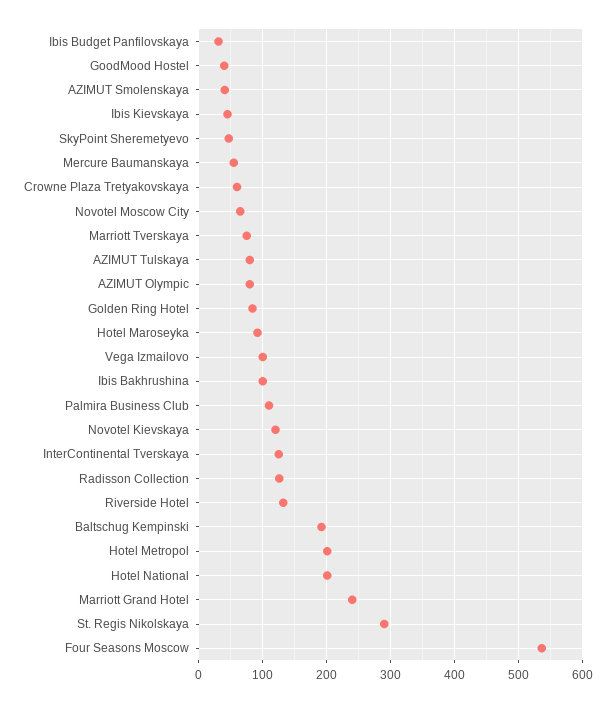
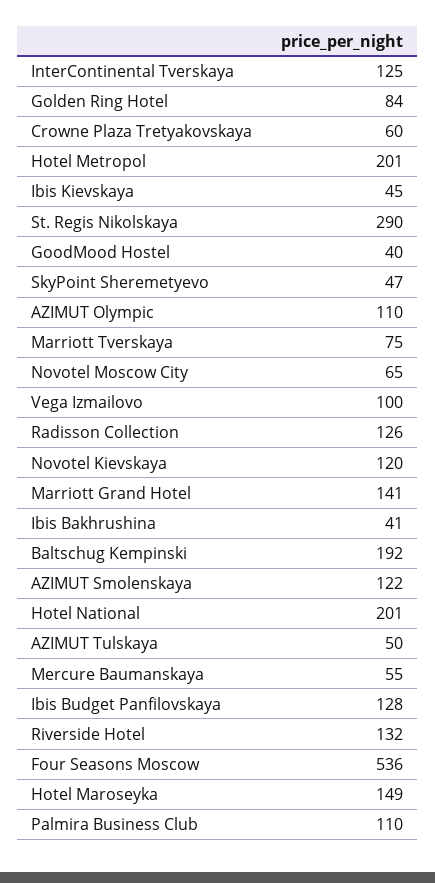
  {
-   "Ibis Budget Panfilovskaya": 30,
+   "Ibis Budget Panfilovskaya": 128,
    "GoodMood Hostel": 40,
-   "AZIMUT Smolenskaya": 40,
+   "AZIMUT Smolenskaya": 122,
    "Ibis Kievskaya": 45,
    "SkyPoint Sheremetyevo": 47,
    "Mercure Baumanskaya": 55,
    "Crowne Plaza Tretyakovskaya": 60,
    "Novotel Moscow City": 65,
    "Marriott Tverskaya": 75,
-   "AZIMUT Tulskaya": 80,
+   "AZIMUT Tulskaya": 50,
-   "AZIMUT Olympic": 80,
+   "AZIMUT Olympic": 110,
    "Golden Ring Hotel": 84,
-   "Hotel Maroseyka": 90,
+   "Hotel Maroseyka": 149,
    "Vega Izmailovo": 100,
-   "Ibis Bakhrushina": 100,
+   "Ibis Bakhrushina": 41,
    "Palmira Business Club": 110,
    "Novotel Kievskaya": 120,
    "InterContinental Tverskaya": 125,
    "Radisson Collection": 126,
    "Riverside Hotel": 132,
    "Baltschug Kempinski": 192,
    "Hotel Metropol": 201,
    "Hotel National": 201,
-   "Marriott Grand Hotel": 240,
+   "Marriott Grand Hotel": 141,
    "St. Regis Nikolskaya": 290,
    "Four Seasons Moscow": 536
  }

